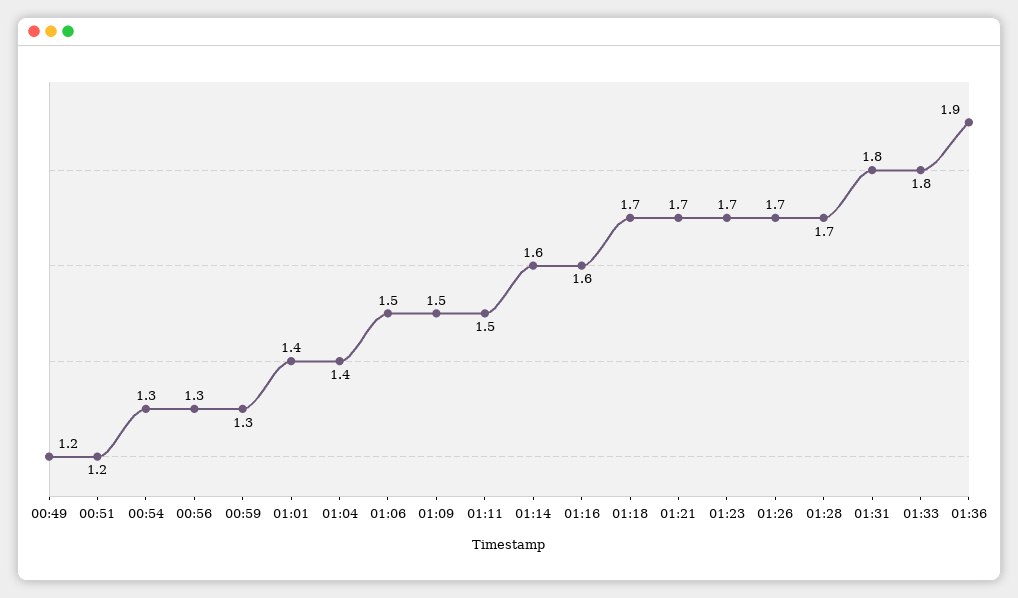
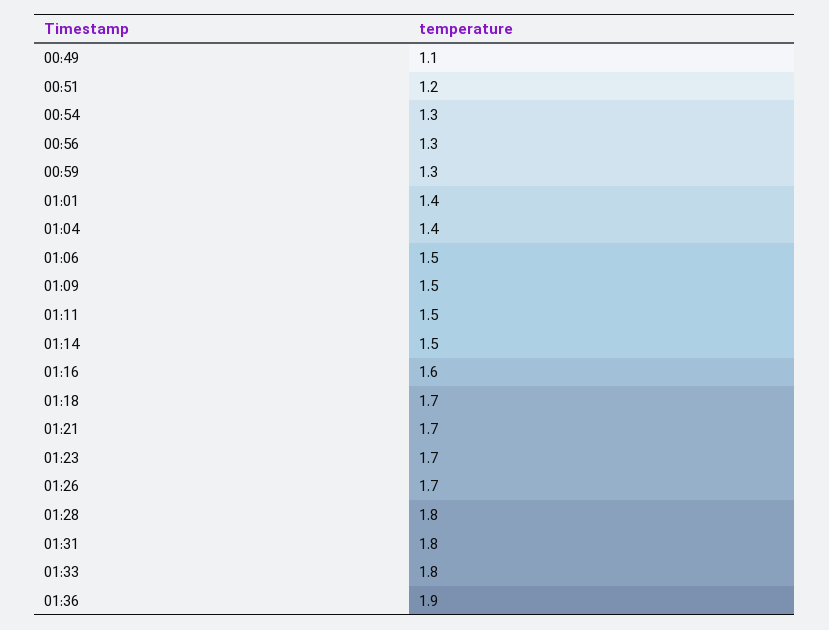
  {
-   "00:49": 1.2,
+   "00:49": 1.1,
    "00:51": 1.2,
    "00:54": 1.3,
    "00:56": 1.3,
    "00:59": 1.3,
    "01:01": 1.4,
    "01:04": 1.4,
    "01:06": 1.5,
    "01:09": 1.5,
    "01:11": 1.5,
-   "01:14": 1.6,
+   "01:14": 1.5,
    "01:16": 1.6,
    "01:18": 1.7,
    "01:21": 1.7,
    "01:23": 1.7,
    "01:26": 1.7,
-   "01:28": 1.7,
+   "01:28": 1.8,
    "01:31": 1.8,
    "01:33": 1.8,
    "01:36": 1.9
  }

